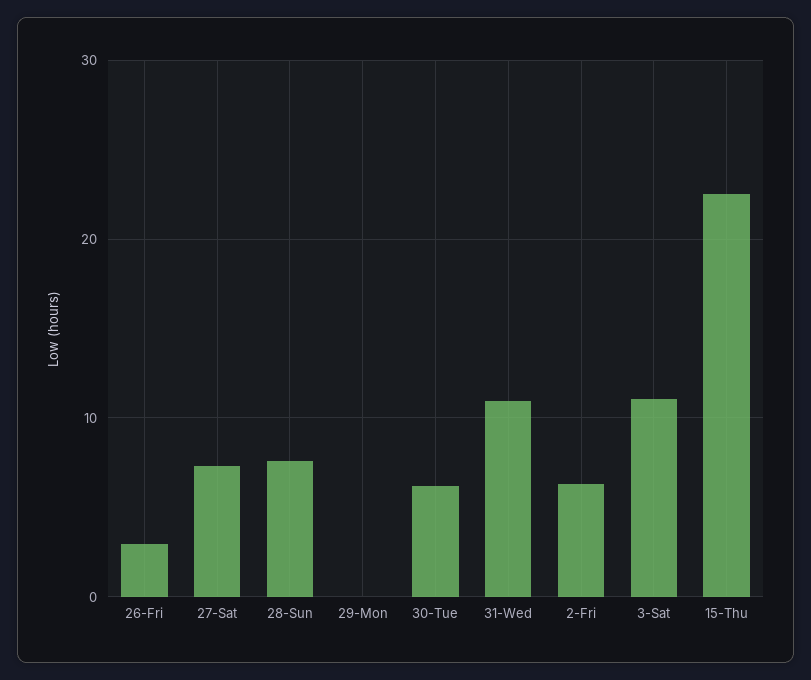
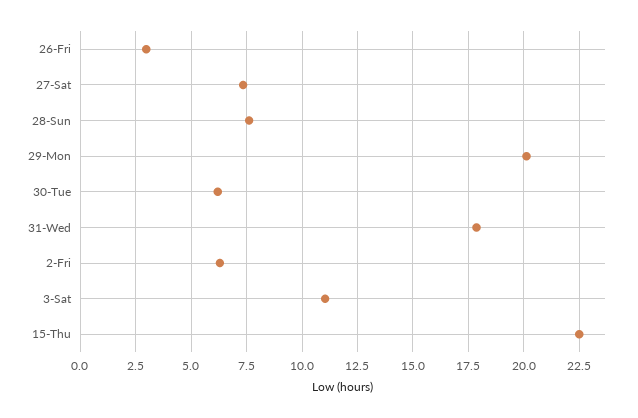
  {
    "26-Fri": 3,
    "27-Sat": 7.5,
    "28-Sun": 7.5,
-   "29-Mon": 0,
+   "29-Mon": 20,
    "30-Tue": 6,
-   "31-Wed": 11,
+   "31-Wed": 18,
    "2-Fri": 6.5,
    "3-Sat": 11,
    "15-Thu": 22.5
  }

